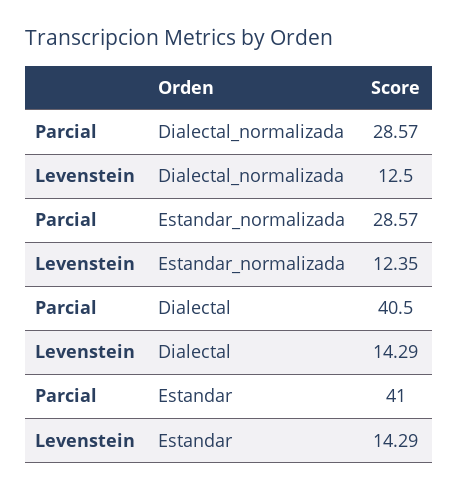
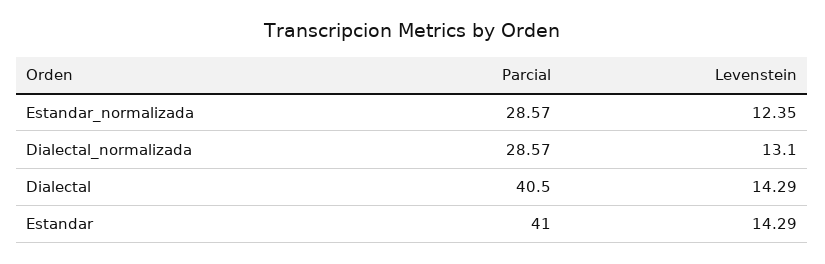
  {
    "Parcial": {
      "Dialectal_normalizada": 28.57,
      "Estandar_normalizada": 28.57,
      "Dialectal": 40.5,
      "Estandar": 41
    },
    "Levenstein": {
-     "Dialectal_normalizada": 12.5,
+     "Dialectal_normalizada": 13.1,
      "Estandar_normalizada": 12.35,
      "Dialectal": 14.29,
      "Estandar": 14.29
    }
  }

